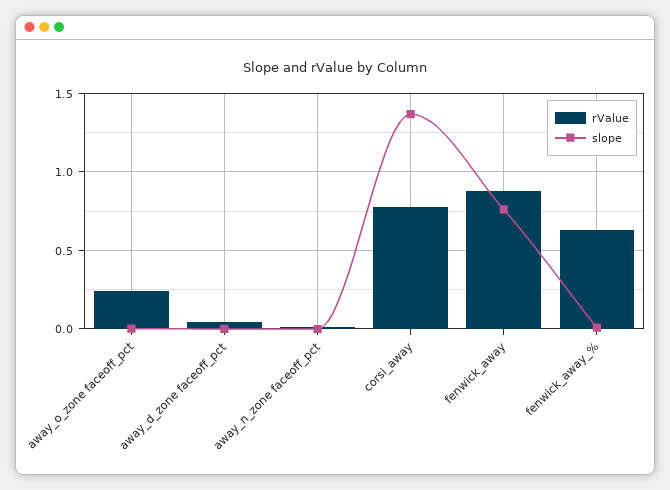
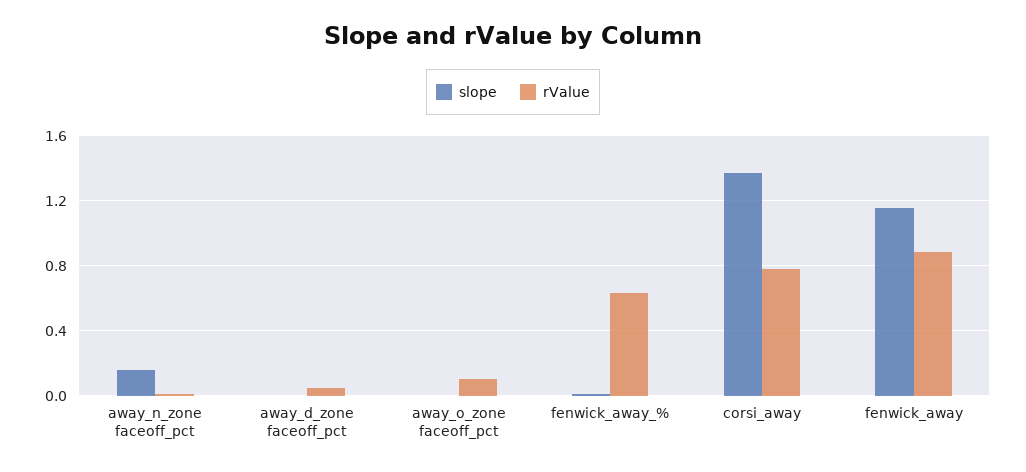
  {
    "rValue": {
-     "away_o_zone faceoff_pct": 0.25,
+     "away_o_zone faceoff_pct": 0.1,
      "away_d_zone faceoff_pct": 0.05,
      "away_n_zone faceoff_pct": 0,
      "corsi_away": 0.8,
      "fenwick_away": 0.9,
      "fenwick_away_%": 0.65
    },
    "slope": {
      "away_o_zone faceoff_pct": 0,
      "away_d_zone faceoff_pct": 0,
-     "away_n_zone faceoff_pct": 0,
+     "away_n_zone faceoff_pct": 0.15,
      "corsi_away": 1.35,
-     "fenwick_away": 0.75,
+     "fenwick_away": 1.15,
      "fenwick_away_%": 0
    }
  }

